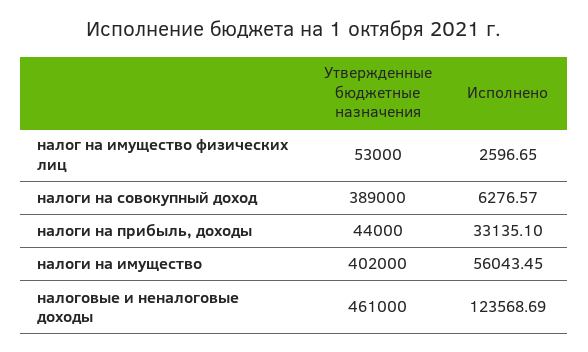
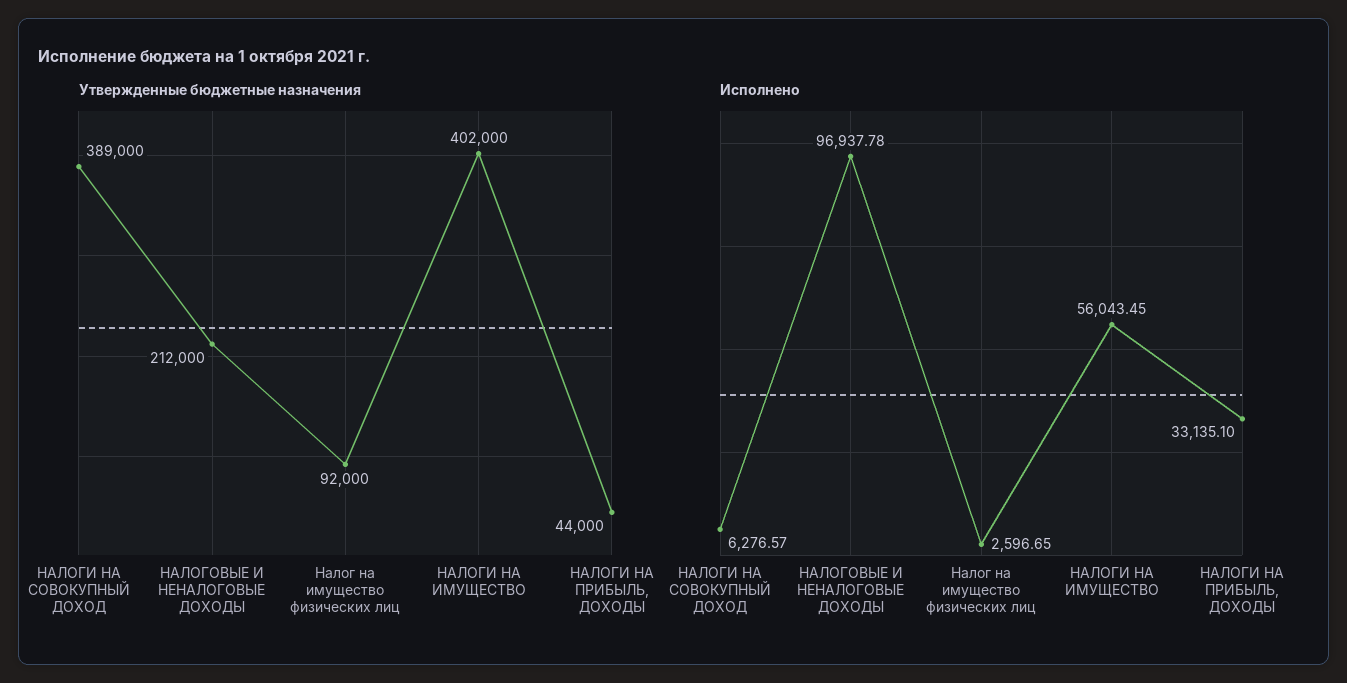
  {
    "Утвержденные бюджетные назначения": {
-     "налог на имущество физических лиц": 53000,
+     "налог на имущество физических лиц": 92000,
      "налоги на совокупный доход": 389000,
      "налоги на прибыль, доходы": 44000,
      "налоги на имущество": 402000,
-     "налоговые и неналоговые доходы": 461000
+     "налоговые и неналоговые доходы": 212000
    },
    "Исполнено": {
      "налог на имущество физических лиц": 2596.65,
      "налоги на совокупный доход": 6276.57,
      "налоги на прибыль, доходы": 33135.1,
      "налоги на имущество": 56043.45,
-     "налоговые и неналоговые доходы": 123568.69
+     "налоговые и неналоговые доходы": 96937.78
    }
  }

